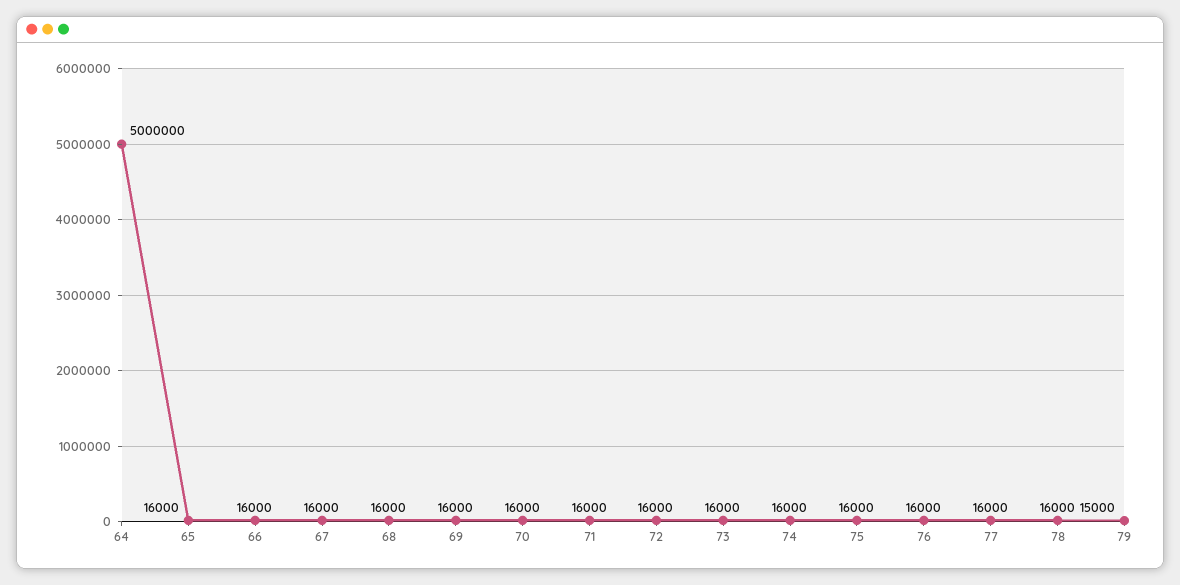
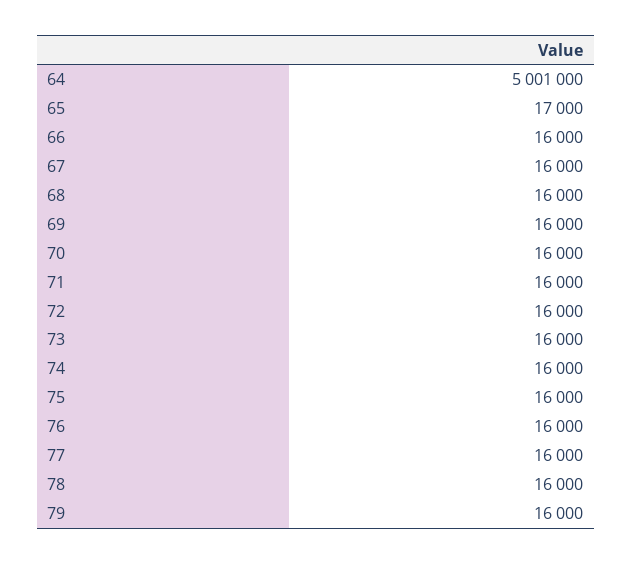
  {
-   "64": 5000000,
+   "64": 5001000,
-   "65": 16000,
+   "65": 17000,
    "66": 16000,
    "67": 16000,
    "68": 16000,
    "69": 16000,
    "70": 16000,
    "71": 16000,
    "72": 16000,
    "73": 16000,
    "74": 16000,
    "75": 16000,
    "76": 16000,
    "77": 16000,
    "78": 16000,
-   "79": 15000
+   "79": 16000
  }

